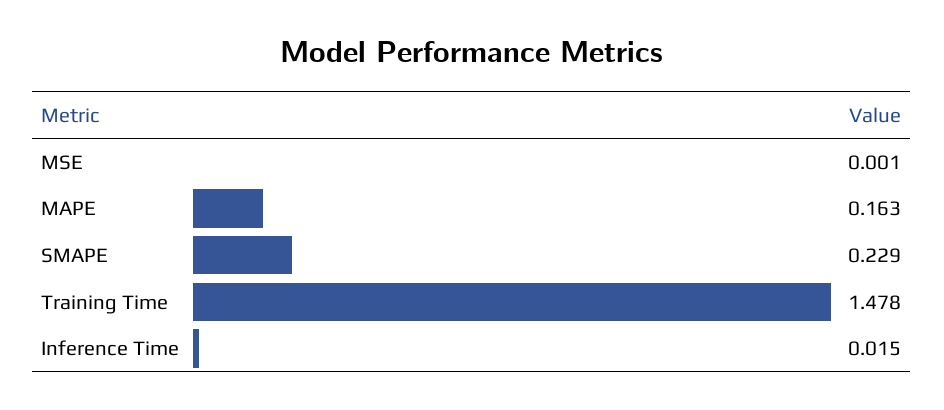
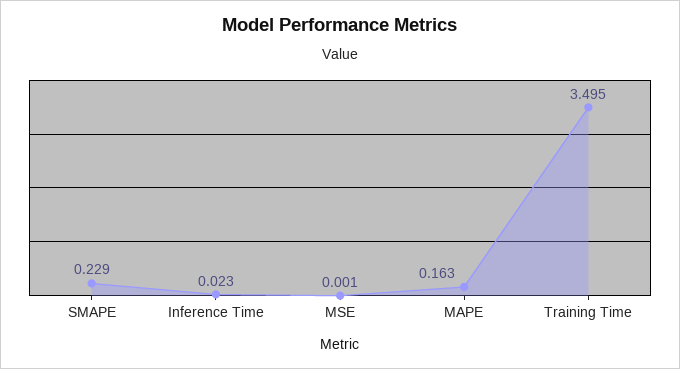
  {
    "MSE": 0.001,
    "MAPE": 0.163,
    "SMAPE": 0.229,
-   "Training Time": 1.478,
+   "Training Time": 3.495,
-   "Inference Time": 0.015
+   "Inference Time": 0.023
  }

